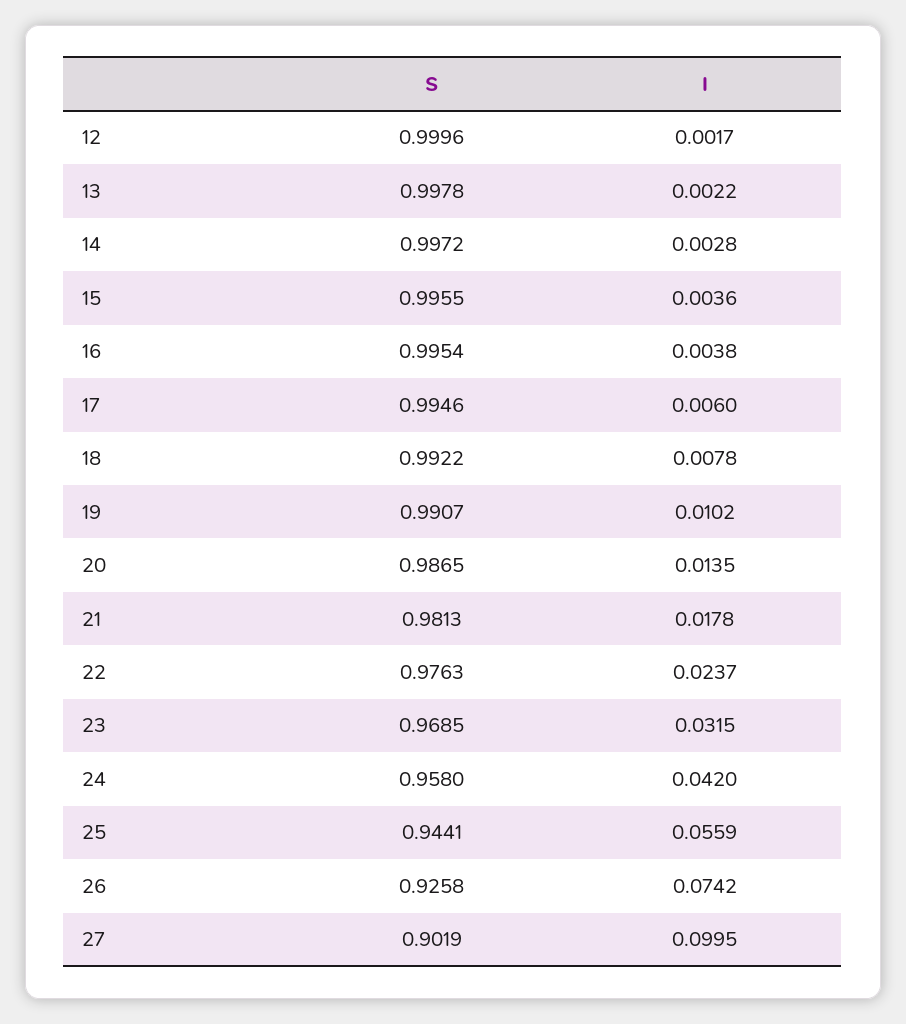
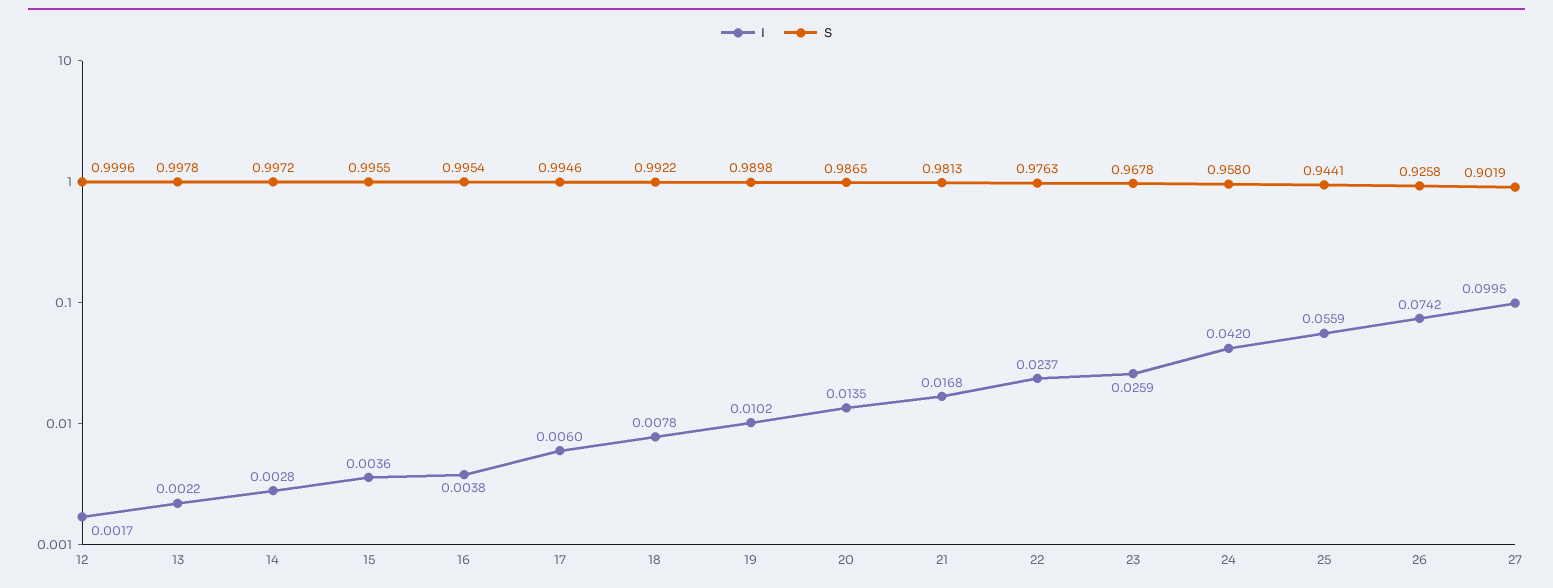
  {
    "S": {
      "12": 0.9996,
      "13": 0.9978,
      "14": 0.9972,
      "15": 0.9955,
      "16": 0.9954,
      "17": 0.9946,
      "18": 0.9922,
-     "19": 0.9907,
+     "19": 0.9898,
      "20": 0.9865,
      "21": 0.9813,
      "22": 0.9763,
-     "23": 0.9685,
+     "23": 0.9678,
      "24": 0.958,
      "25": 0.9441,
      "26": 0.9258,
      "27": 0.9019
    },
    "I": {
      "12": 0.0017,
      "13": 0.0022,
      "14": 0.0028,
      "15": 0.0036,
      "16": 0.0038,
      "17": 0.006,
      "18": 0.0078,
      "19": 0.0102,
      "20": 0.0135,
-     "21": 0.0178,
+     "21": 0.0168,
      "22": 0.0237,
-     "23": 0.0315,
+     "23": 0.0259,
      "24": 0.042,
      "25": 0.0559,
      "26": 0.0742,
      "27": 0.0995
    }
  }

